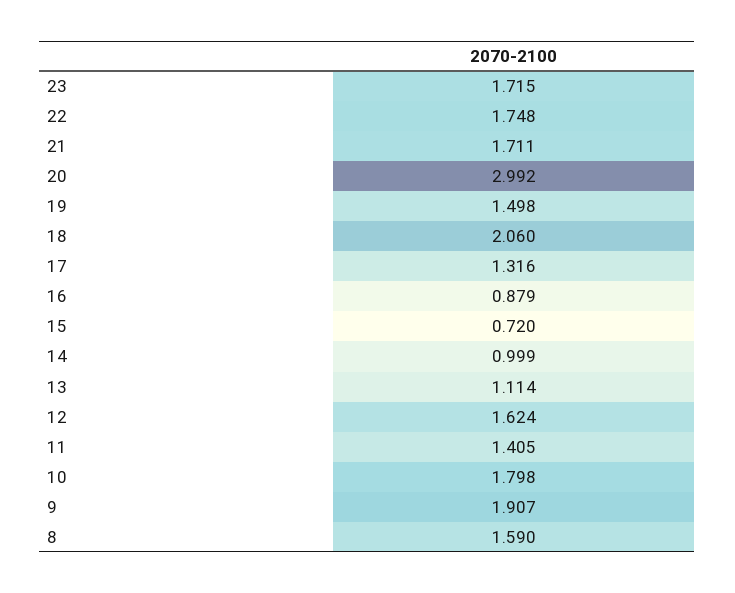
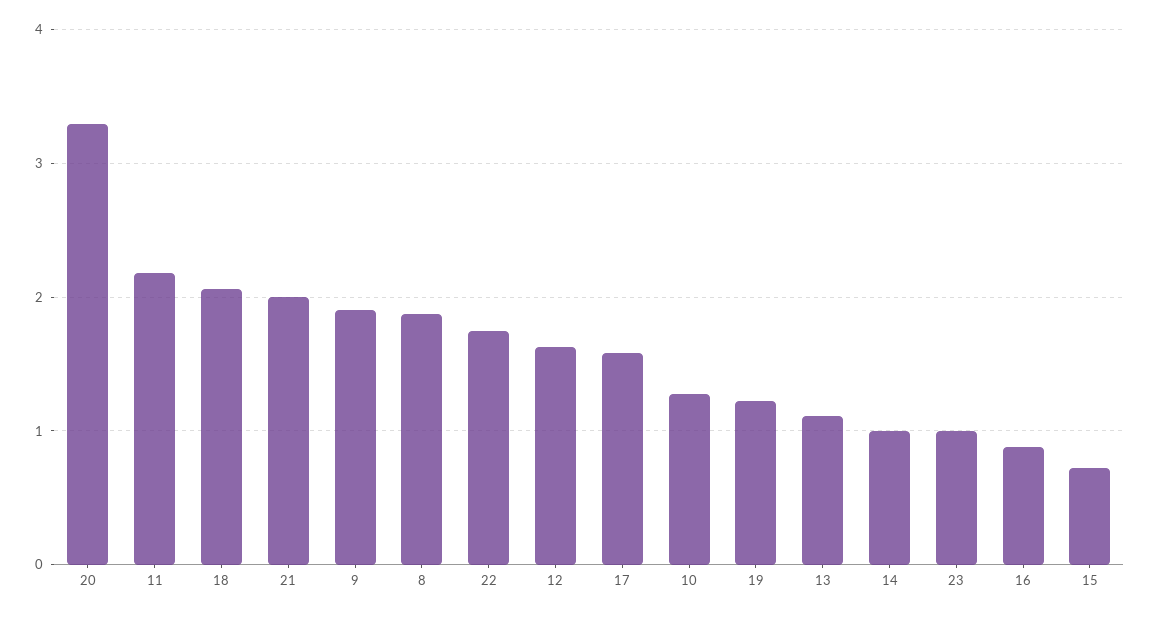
  {
-   "23": 1.715,
+   "23": 1,
    "22": 1.748,
-   "21": 1.711,
+   "21": 2,
-   "20": 2.992,
+   "20": 3.3,
-   "19": 1.498,
+   "19": 1.2,
    "18": 2.06,
-   "17": 1.316,
+   "17": 1.6,
    "16": 0.879,
    "15": 0.72,
    "14": 0.999,
    "13": 1.114,
    "12": 1.624,
-   "11": 1.405,
+   "11": 2.2,
-   "10": 1.798,
+   "10": 1.3,
    "9": 1.907,
-   "8": 1.59
+   "8": 1.9
  }

